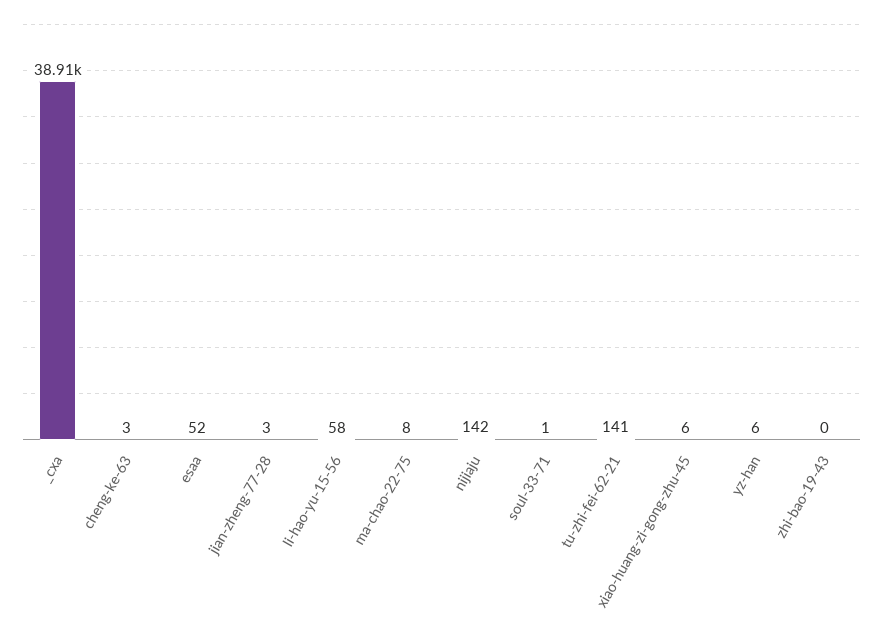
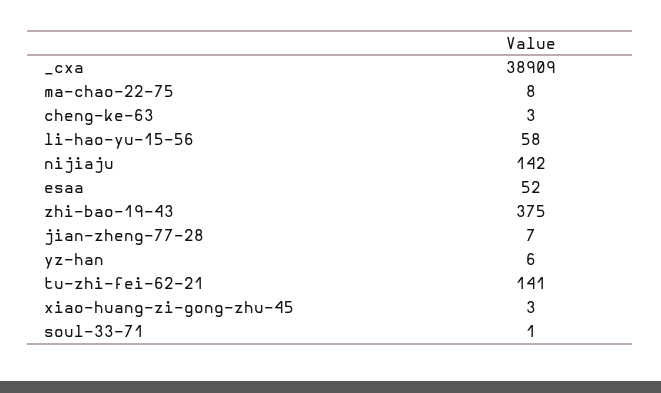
  {
    "_cxa": 38909,
    "cheng-ke-63": 3,
    "esaa": 52,
-   "jian-zheng-77-28": 3,
+   "jian-zheng-77-28": 7,
    "li-hao-yu-15-56": 58,
    "ma-chao-22-75": 8,
    "nijiaju": 142,
    "soul-33-71": 1,
    "tu-zhi-fei-62-21": 141,
-   "xiao-huang-zi-gong-zhu-45": 6,
+   "xiao-huang-zi-gong-zhu-45": 3,
    "yz-han": 6,
-   "zhi-bao-19-43": 0
+   "zhi-bao-19-43": 375
  }

